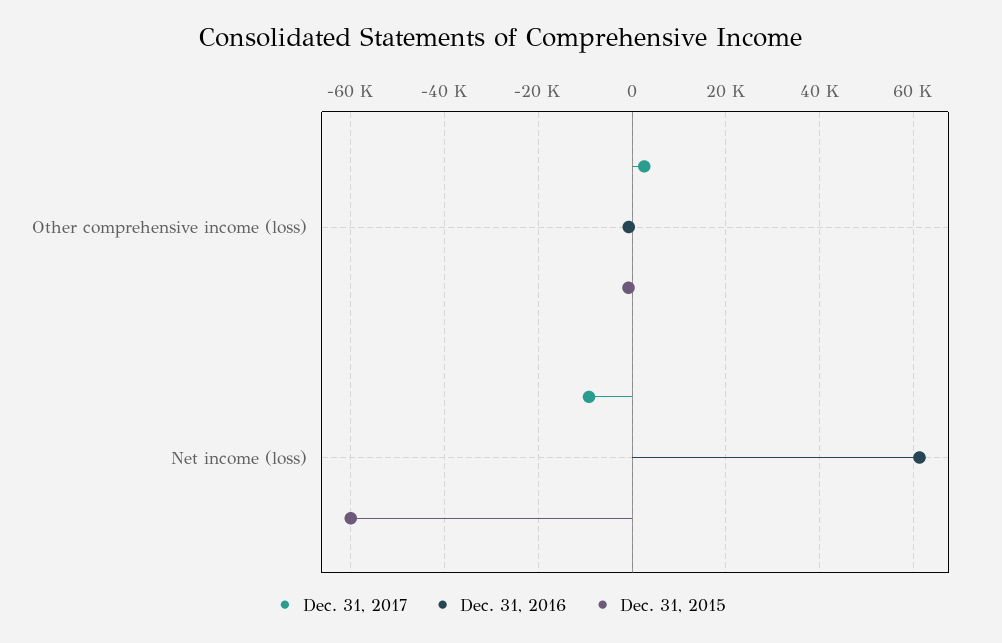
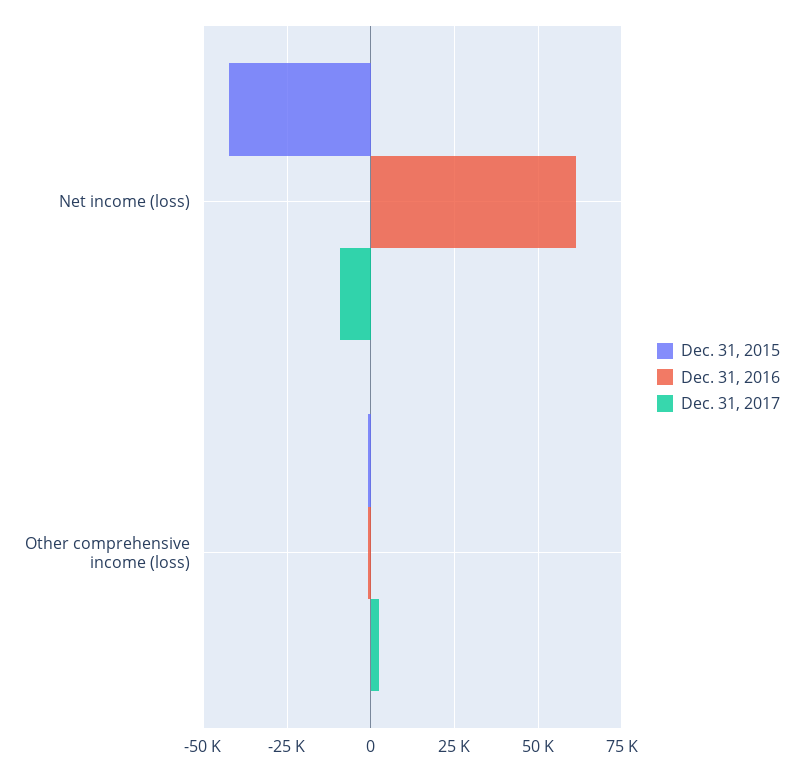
  {
    "Dec. 31, 2017": {
      "Other comprehensive income (loss)": 2000,
      "Net income (loss)": -10000
    },
    "Dec. 31, 2016": {
      "Other comprehensive income (loss)": 0,
      "Net income (loss)": 62000
    },
    "Dec. 31, 2015": {
      "Other comprehensive income (loss)": 0,
-     "Net income (loss)": -60000
+     "Net income (loss)": -42500
    }
  }

